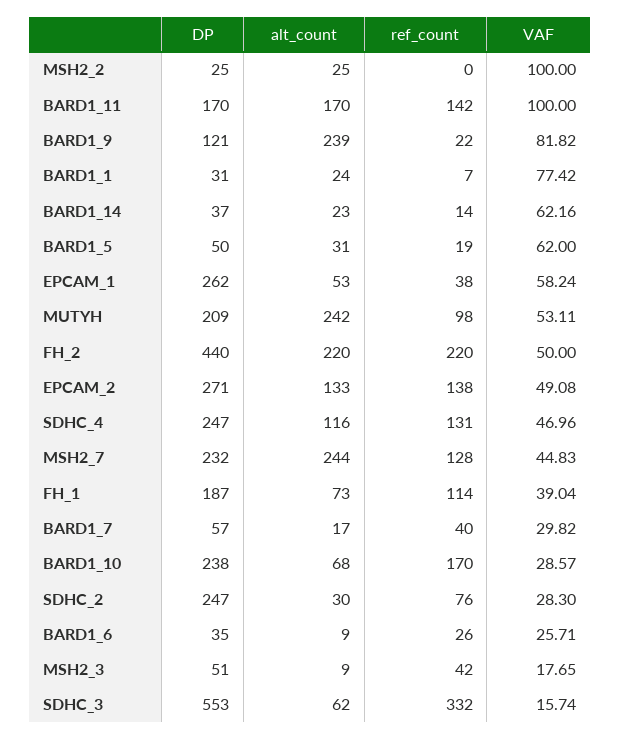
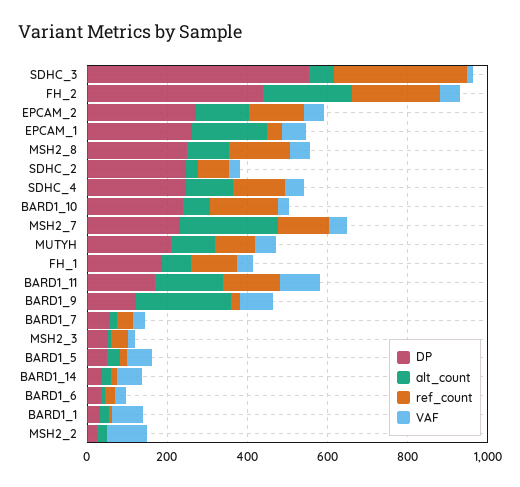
  {
    "DP": {
      "MSH2_2": 25,
      "BARD1_11": 170,
      "BARD1_9": 121,
      "BARD1_1": 31,
      "BARD1_14": 37,
      "BARD1_5": 50,
      "EPCAM_1": 262,
      "MUTYH": 209,
      "FH_2": 440,
      "EPCAM_2": 271,
      "SDHC_4": 247,
      "MSH2_7": 232,
      "FH_1": 187,
      "BARD1_7": 57,
      "BARD1_10": 238,
      "SDHC_2": 247,
      "BARD1_6": 35,
      "MSH2_3": 51,
-     "SDHC_3": 553
+     "SDHC_3": 553,
+     "MSH2_8": 250
    },
    "alt_count": {
      "MSH2_2": 25,
      "BARD1_11": 170,
      "BARD1_9": 239,
      "BARD1_1": 24,
      "BARD1_14": 23,
      "BARD1_5": 31,
-     "EPCAM_1": 53,
+     "EPCAM_1": 200,
-     "MUTYH": 242,
+     "MUTYH": 100,
      "FH_2": 220,
      "EPCAM_2": 133,
      "SDHC_4": 116,
      "MSH2_7": 244,
      "FH_1": 73,
      "BARD1_7": 17,
      "BARD1_10": 68,
      "SDHC_2": 30,
      "BARD1_6": 9,
      "MSH2_3": 9,
-     "SDHC_3": 62
+     "SDHC_3": 62,
+     "MSH2_8": 100
    },
    "ref_count": {
      "MSH2_2": 0,
      "BARD1_11": 142,
      "BARD1_9": 22,
      "BARD1_1": 7,
      "BARD1_14": 14,
      "BARD1_5": 19,
      "EPCAM_1": 38,
      "MUTYH": 98,
      "FH_2": 220,
      "EPCAM_2": 138,
      "SDHC_4": 131,
      "MSH2_7": 128,
      "FH_1": 114,
      "BARD1_7": 40,
      "BARD1_10": 170,
      "SDHC_2": 76,
      "BARD1_6": 26,
      "MSH2_3": 42,
-     "SDHC_3": 332
+     "SDHC_3": 332,
+     "MSH2_8": 150
    },
    "VAF": {
      "MSH2_2": 100,
      "BARD1_11": 100,
      "BARD1_9": 81.82,
      "BARD1_1": 77.42,
      "BARD1_14": 62.16,
      "BARD1_5": 62,
      "EPCAM_1": 58.24,
      "MUTYH": 53.11,
      "FH_2": 50,
      "EPCAM_2": 49.08,
      "SDHC_4": 46.96,
      "MSH2_7": 44.83,
      "FH_1": 39.04,
      "BARD1_7": 29.82,
      "BARD1_10": 28.57,
      "SDHC_2": 28.3,
      "BARD1_6": 25.71,
      "MSH2_3": 17.65,
-     "SDHC_3": 15.74
+     "SDHC_3": 15.74,
+     "MSH2_8": 50
    }
  }

